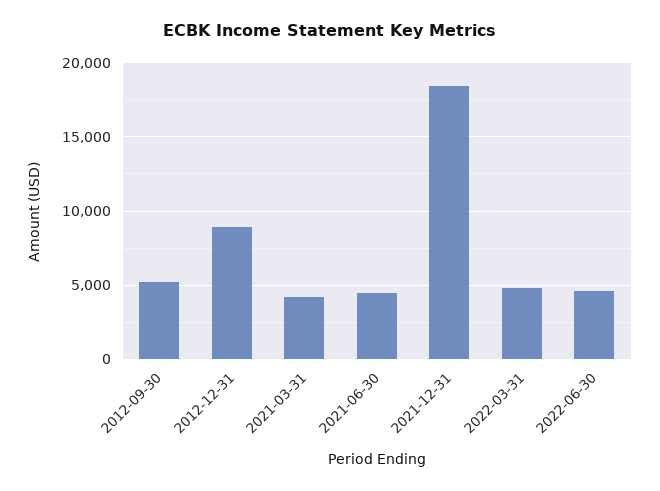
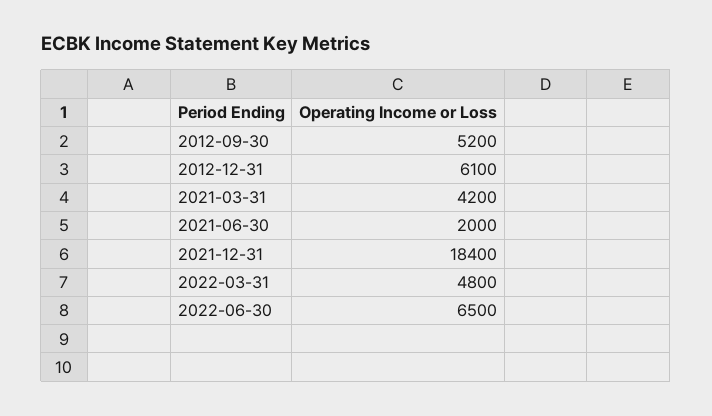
  {
    "2012-09-30": 5200,
-   "2012-12-31": 9000,
+   "2012-12-31": 6100,
    "2021-03-31": 4200,
-   "2021-06-30": 4500,
+   "2021-06-30": 2000,
    "2021-12-31": 18400,
    "2022-03-31": 4800,
-   "2022-06-30": 4500
+   "2022-06-30": 6500
  }

